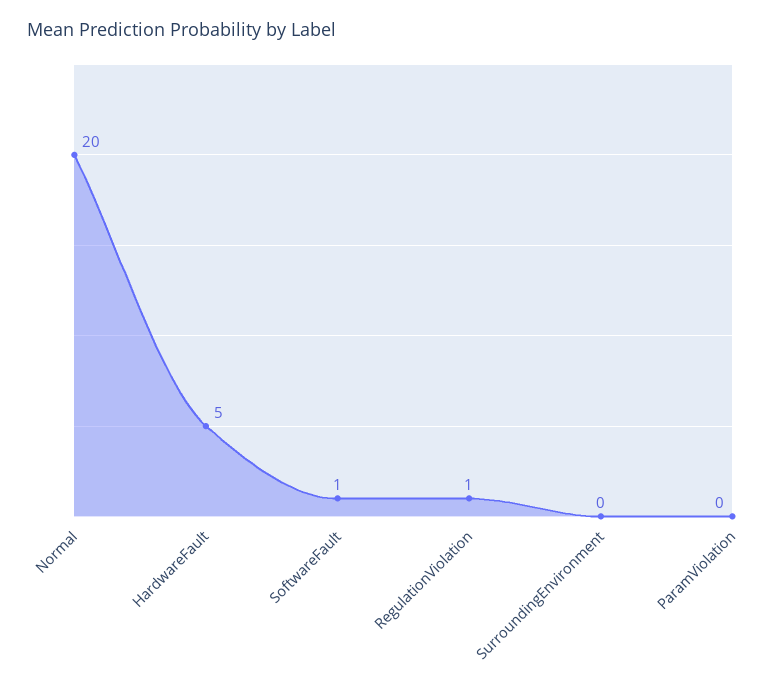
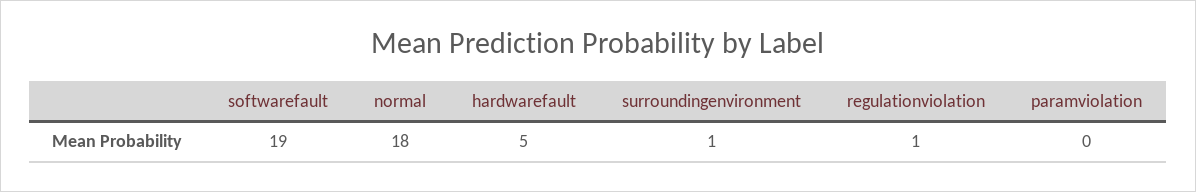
  {
-   "Normal": 20,
+   "Normal": 18,
    "HardwareFault": 5,
-   "SoftwareFault": 1,
+   "SoftwareFault": 19,
    "RegulationViolation": 1,
-   "SurroundingEnvironment": 0,
+   "SurroundingEnvironment": 1,
    "ParamViolation": 0
  }

